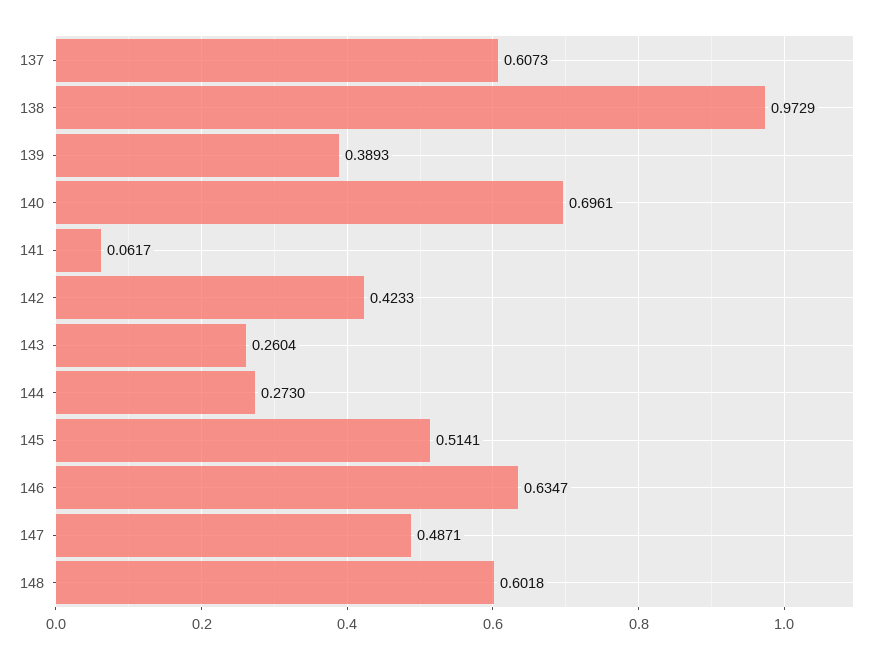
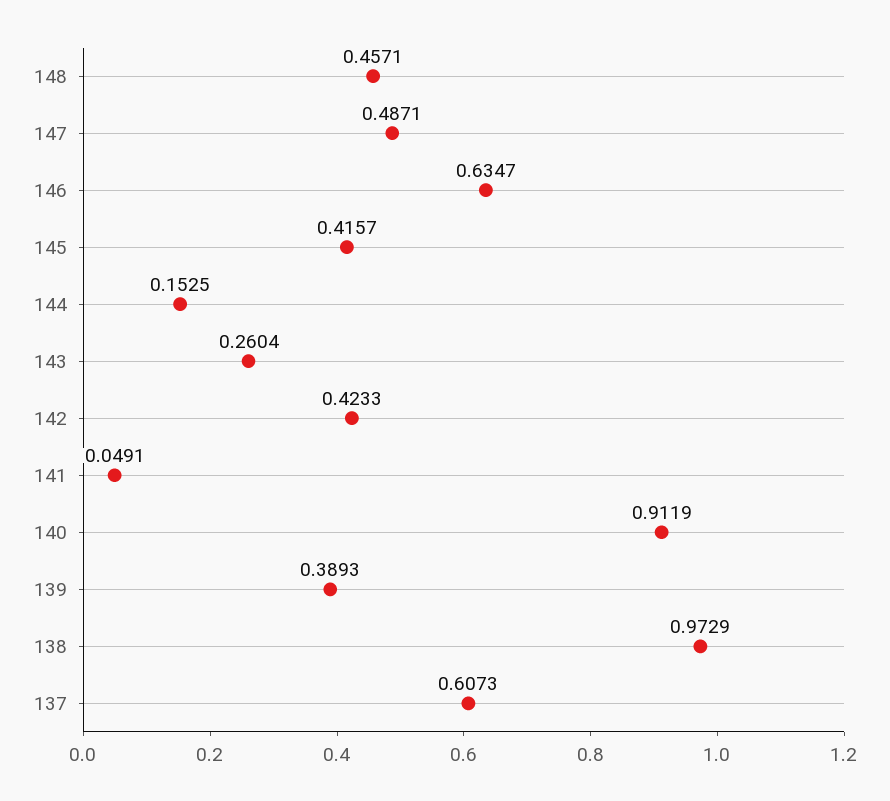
  {
    "137": 0.6073,
    "138": 0.9729,
    "139": 0.3893,
-   "140": 0.6961,
+   "140": 0.9119,
-   "141": 0.0617,
+   "141": 0.0491,
    "142": 0.4233,
    "143": 0.2604,
-   "144": 0.273,
+   "144": 0.1525,
-   "145": 0.5141,
+   "145": 0.4157,
    "146": 0.6347,
    "147": 0.4871,
-   "148": 0.6018
+   "148": 0.4571
  }

